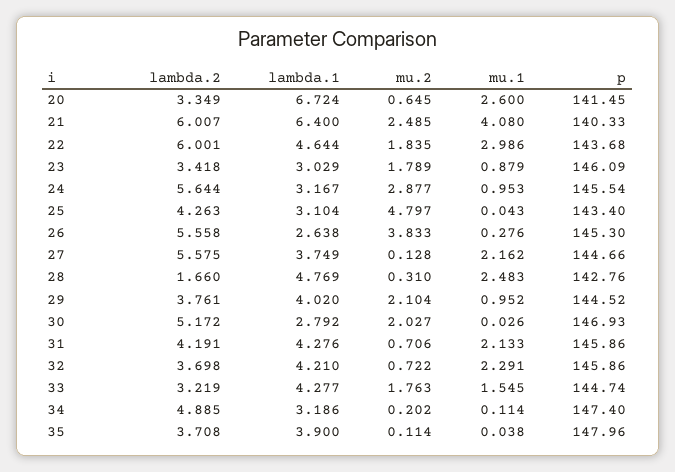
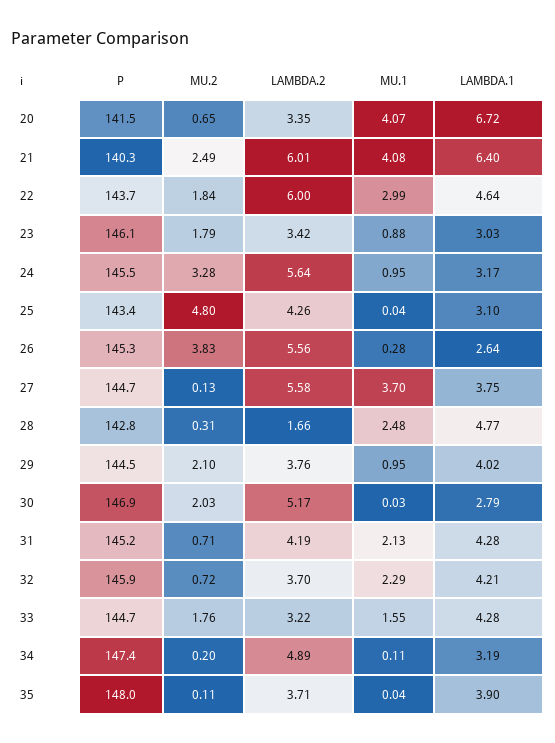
  {
    "lambda.2": {
      "20": 3.349,
      "21": 6.007,
      "22": 6.001,
      "23": 3.418,
      "24": 5.644,
      "25": 4.263,
      "26": 5.558,
      "27": 5.575,
      "28": 1.66,
      "29": 3.761,
      "30": 5.172,
      "31": 4.191,
      "32": 3.698,
      "33": 3.219,
      "34": 4.885,
      "35": 3.708
    },
    "lambda.1": {
      "20": 6.724,
      "21": 6.4,
      "22": 4.644,
      "23": 3.029,
      "24": 3.167,
      "25": 3.104,
      "26": 2.638,
      "27": 3.749,
      "28": 4.769,
      "29": 4.02,
      "30": 2.792,
      "31": 4.276,
      "32": 4.21,
      "33": 4.277,
      "34": 3.186,
      "35": 3.9
    },
    "mu.2": {
      "20": 0.645,
      "21": 2.485,
      "22": 1.835,
      "23": 1.789,
-     "24": 2.877,
+     "24": 3.28,
      "25": 4.797,
      "26": 3.833,
      "27": 0.128,
      "28": 0.31,
      "29": 2.104,
      "30": 2.027,
      "31": 0.706,
      "32": 0.722,
      "33": 1.763,
      "34": 0.202,
      "35": 0.114
    },
    "mu.1": {
-     "20": 2.6,
+     "20": 4.07,
      "21": 4.08,
      "22": 2.986,
      "23": 0.879,
      "24": 0.953,
      "25": 0.043,
      "26": 0.276,
-     "27": 2.162,
+     "27": 3.7,
      "28": 2.483,
      "29": 0.952,
      "30": 0.026,
      "31": 2.133,
      "32": 2.291,
      "33": 1.545,
      "34": 0.114,
      "35": 0.038
    },
    "p": {
      "20": 141.45,
      "21": 140.33,
      "22": 143.68,
      "23": 146.09,
      "24": 145.54,
      "25": 143.4,
      "26": 145.3,
      "27": 144.66,
      "28": 142.76,
      "29": 144.52,
      "30": 146.93,
-     "31": 145.86,
+     "31": 145.2,
      "32": 145.86,
      "33": 144.74,
      "34": 147.4,
      "35": 147.96
    }
  }

